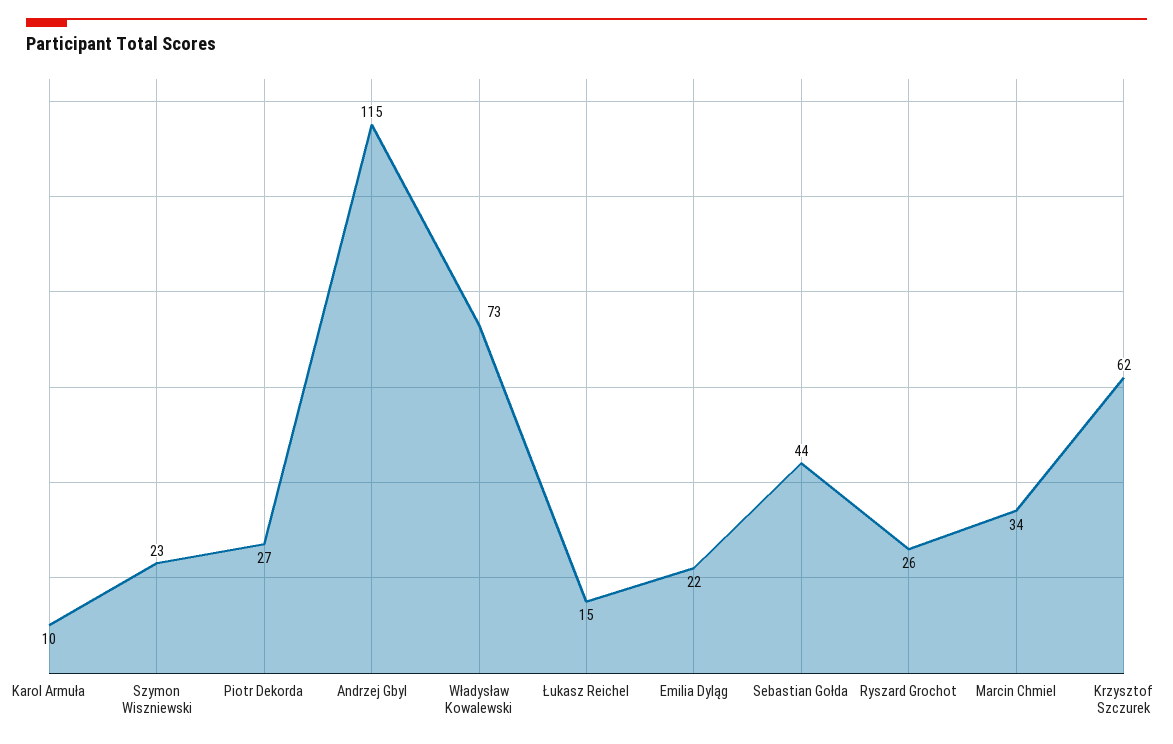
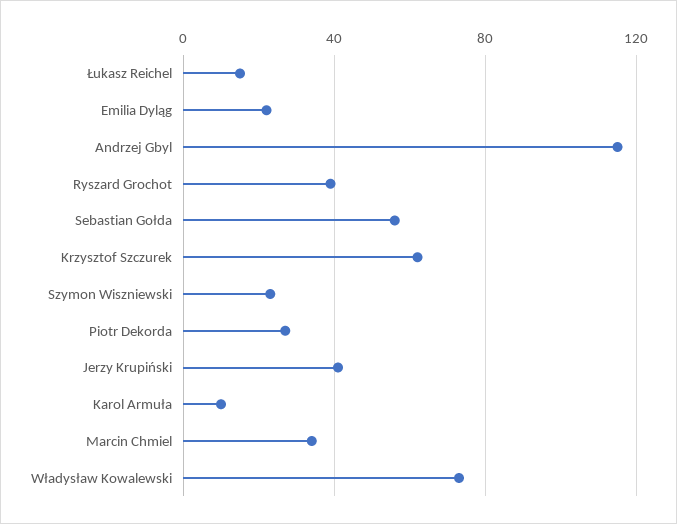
  {
    "Karol Armuła": 10,
    "Szymon Wiszniewski": 23,
    "Piotr Dekorda": 27,
    "Andrzej Gbyl": 115,
    "Władysław Kowalewski": 73,
    "Łukasz Reichel": 15,
    "Emilia Dyląg": 22,
-   "Sebastian Gołda": 44,
+   "Sebastian Gołda": 55,
-   "Ryszard Grochot": 26,
+   "Ryszard Grochot": 40,
    "Marcin Chmiel": 34,
-   "Krzysztof Szczurek": 62
+   "Krzysztof Szczurek": 62,
+   "Jerzy Krupiński": 40
  }

